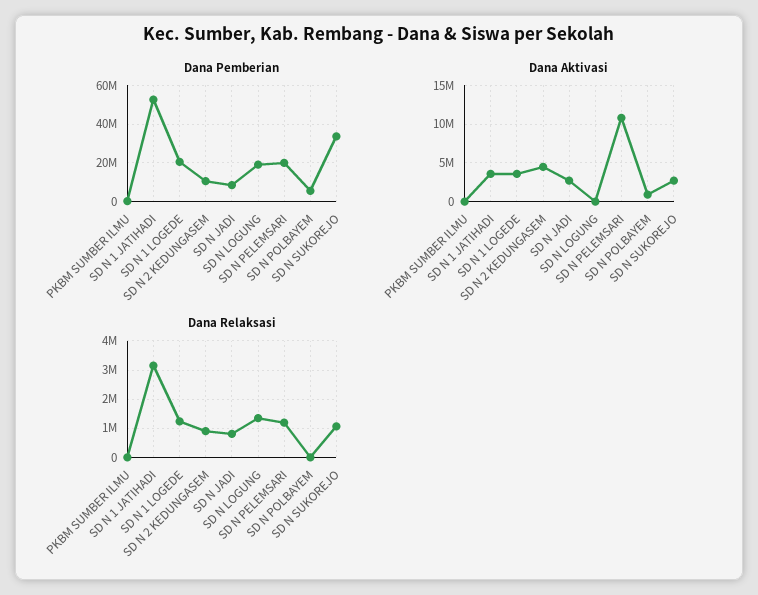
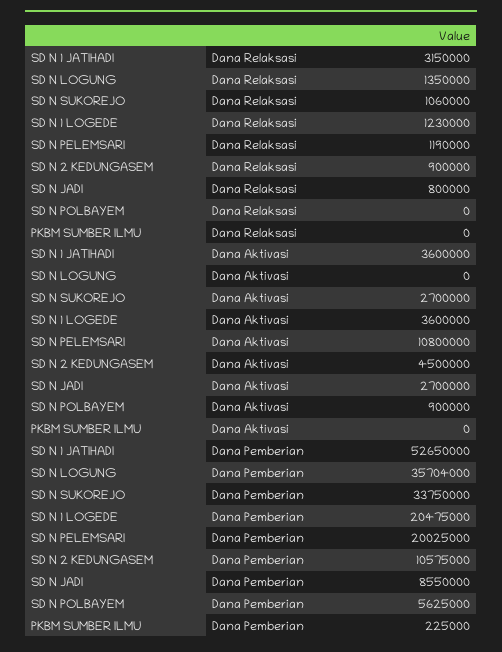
  {
    "Dana Pemberian": {
      "PKBM SUMBER ILMU": 225000,
      "SD N 1 JATIHADI": 52650000,
      "SD N 1 LOGEDE": 20475000,
      "SD N 2 KEDUNGASEM": 10575000,
      "SD N JADI": 8550000,
-     "SD N LOGUNG": 20000000,
+     "SD N LOGUNG": 35704000,
      "SD N PELEMSARI": 20025000,
      "SD N POLBAYEM": 5625000,
      "SD N SUKOREJO": 33750000
    },
    "Dana Aktivasi": {
      "PKBM SUMBER ILMU": 0,
      "SD N 1 JATIHADI": 3600000,
      "SD N 1 LOGEDE": 3600000,
      "SD N 2 KEDUNGASEM": 4500000,
      "SD N JADI": 2700000,
      "SD N LOGUNG": 0,
      "SD N PELEMSARI": 10800000,
      "SD N POLBAYEM": 900000,
      "SD N SUKOREJO": 2700000
    },
    "Dana Relaksasi": {
      "PKBM SUMBER ILMU": 0,
      "SD N 1 JATIHADI": 3150000,
      "SD N 1 LOGEDE": 1230000,
      "SD N 2 KEDUNGASEM": 900000,
      "SD N JADI": 800000,
      "SD N LOGUNG": 1350000,
      "SD N PELEMSARI": 1190000,
      "SD N POLBAYEM": 0,
      "SD N SUKOREJO": 1060000
    }
  }

